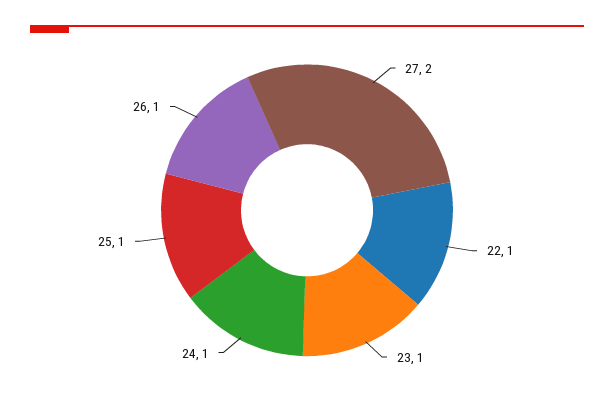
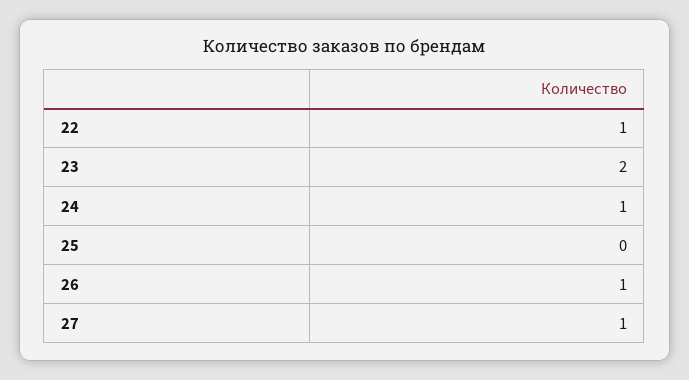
  {
-   "27": 2,
+   "27": 1,
    "22": 1,
-   "23": 1,
+   "23": 2,
    "24": 1,
-   "25": 1,
+   "25": 0,
    "26": 1
  }

